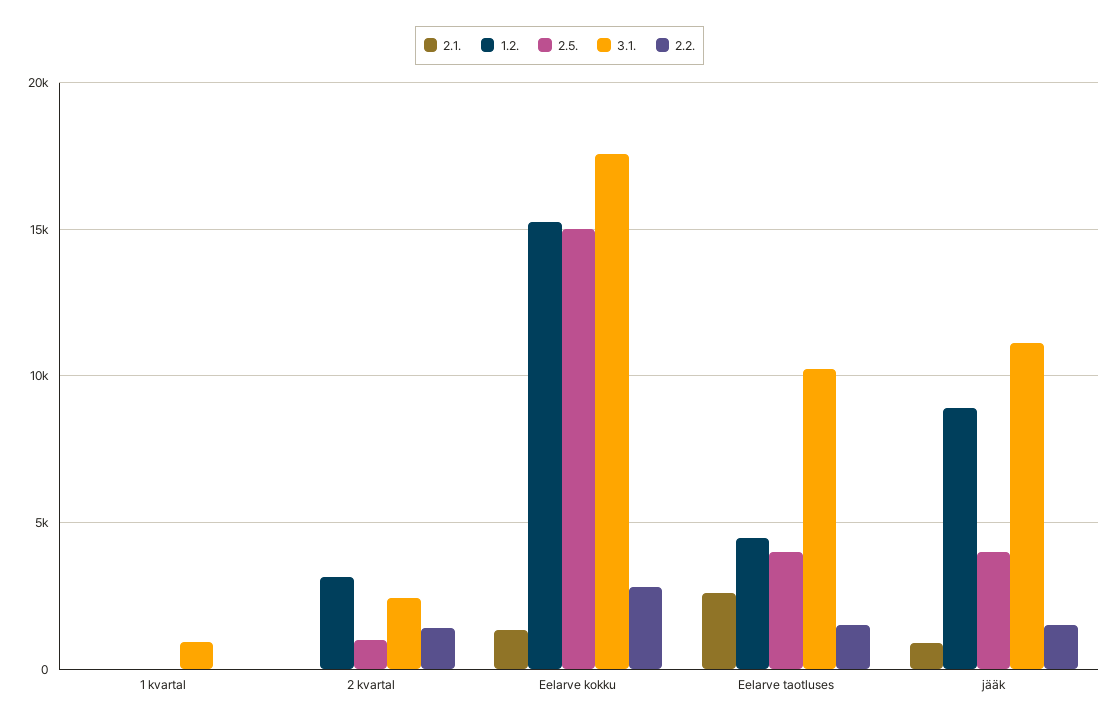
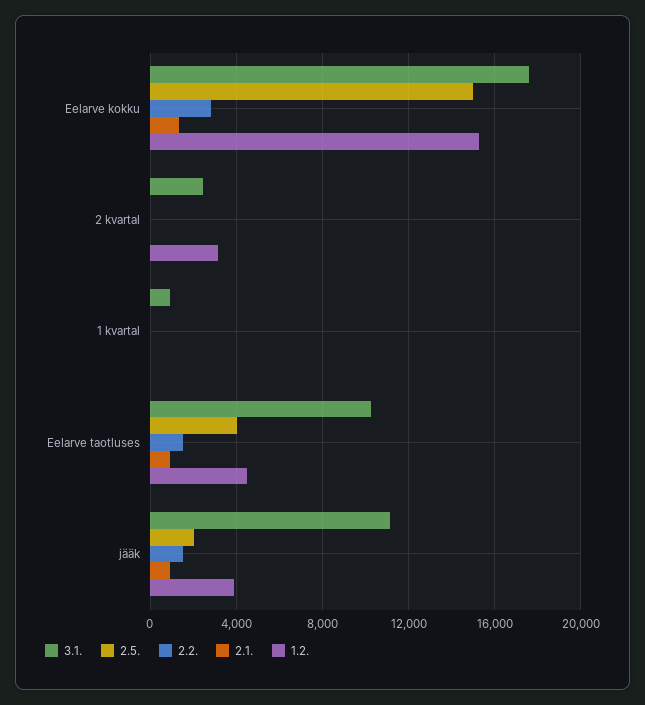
  {
    "2.1.": {
      "1 kvartal": 0,
      "2 kvartal": 0,
      "Eelarve kokku": 1500,
-     "Eelarve taotluses": 2500,
+     "Eelarve taotluses": 1000,
      "jääk": 1000
    },
    "1.2.": {
      "1 kvartal": 0,
      "2 kvartal": 3000,
      "Eelarve kokku": 15500,
      "Eelarve taotluses": 4500,
-     "jääk": 9000
+     "jääk": 4000
    },
    "2.5.": {
      "1 kvartal": 0,
-     "2 kvartal": 1000,
+     "2 kvartal": 0,
      "Eelarve kokku": 15000,
      "Eelarve taotluses": 4000,
-     "jääk": 4000
+     "jääk": 2000
    },
    "3.1.": {
      "1 kvartal": 1000,
      "2 kvartal": 2500,
      "Eelarve kokku": 17500,
      "Eelarve taotluses": 10000,
      "jääk": 11000
    },
    "2.2.": {
      "1 kvartal": 0,
-     "2 kvartal": 1500,
+     "2 kvartal": 0,
      "Eelarve kokku": 3000,
      "Eelarve taotluses": 1500,
      "jääk": 1500
    }
  }

